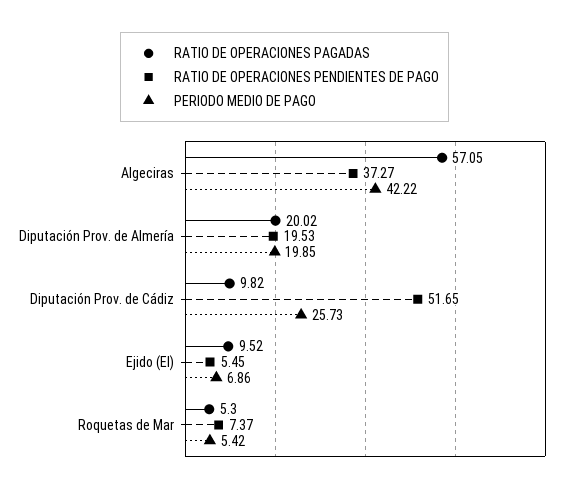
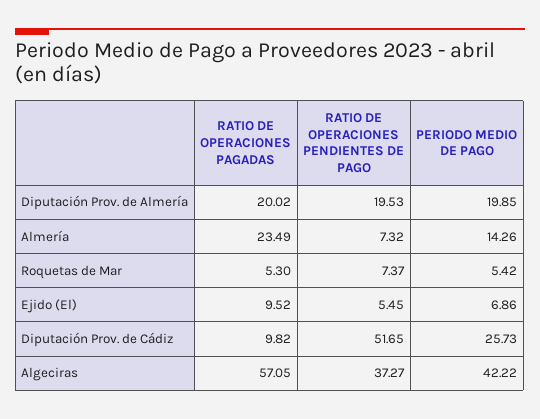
  {
    "RATIO DE OPERACIONES PAGADAS": {
      "Algeciras": 57.05,
      "Diputación Prov. de Almería": 20.02,
      "Diputación Prov. de Cádiz": 9.82,
      "Ejido (El)": 9.52,
-     "Roquetas de Mar": 5.3
+     "Roquetas de Mar": 5.3,
+     "Almería": 23.49
    },
    "RATIO DE OPERACIONES PENDIENTES DE PAGO": {
      "Algeciras": 37.27,
      "Diputación Prov. de Almería": 19.53,
      "Diputación Prov. de Cádiz": 51.65,
      "Ejido (El)": 5.45,
-     "Roquetas de Mar": 7.37
+     "Roquetas de Mar": 7.37,
+     "Almería": 7.32
    },
    "PERIODO MEDIO DE PAGO": {
      "Algeciras": 42.22,
      "Diputación Prov. de Almería": 19.85,
      "Diputación Prov. de Cádiz": 25.73,
      "Ejido (El)": 6.86,
-     "Roquetas de Mar": 5.42
+     "Roquetas de Mar": 5.42,
+     "Almería": 14.26
    }
  }

